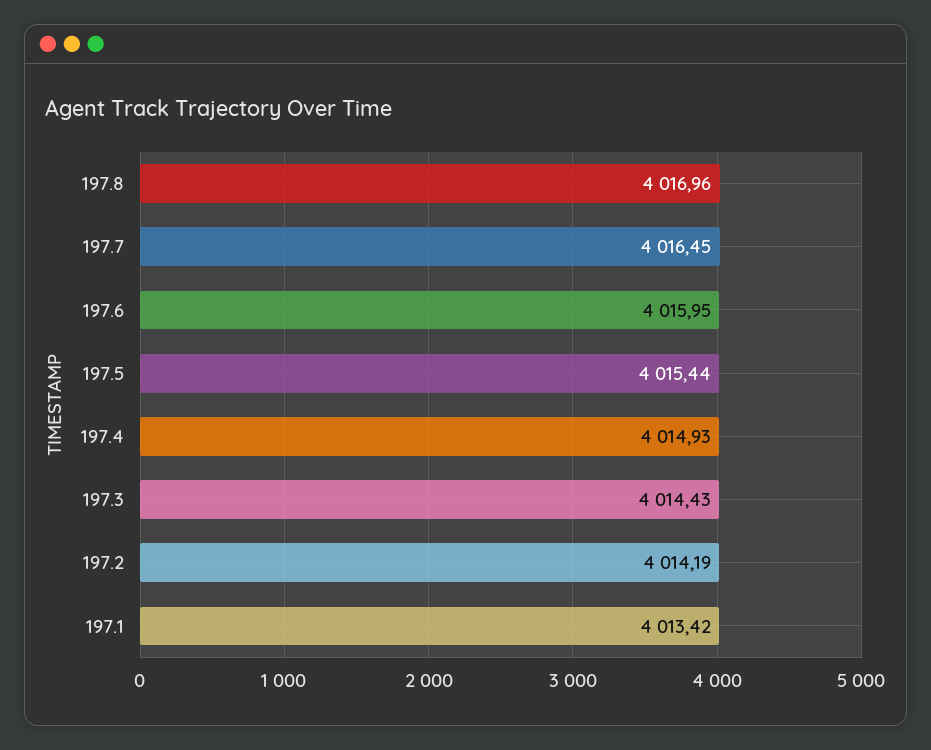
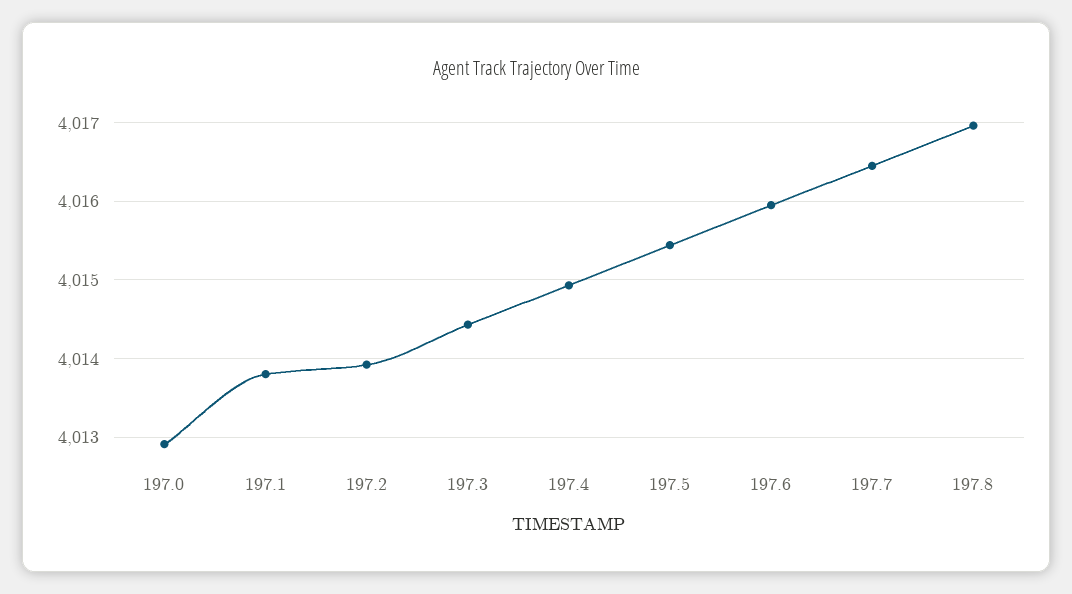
  {
    "197.8": 4016.96,
    "197.7": 4016.45,
    "197.6": 4015.95,
    "197.5": 4015.44,
    "197.4": 4014.93,
    "197.3": 4014.43,
-   "197.2": 4014.19,
+   "197.2": 4013.9,
-   "197.1": 4013.42
+   "197.1": 4013.8,
+   "197.0": 4012.9
  }

